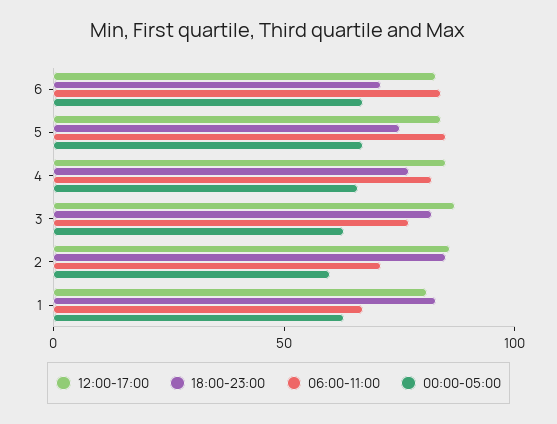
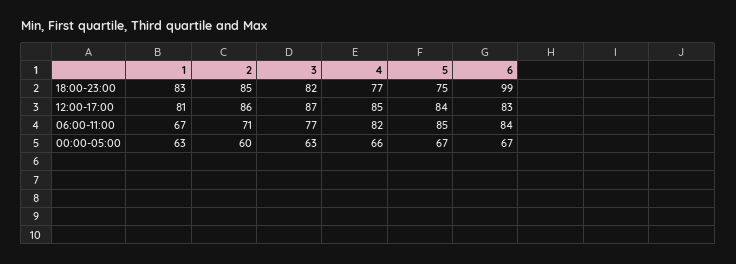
  {
    "12:00-17:00": {
      "6": 83,
      "5": 84,
      "4": 85,
      "3": 87,
      "2": 86,
      "1": 81
    },
    "18:00-23:00": {
-     "6": 70,
+     "6": 99,
      "5": 75,
      "4": 77,
      "3": 82,
      "2": 85,
      "1": 83
    },
    "06:00-11:00": {
      "6": 84,
      "5": 85,
      "4": 82,
      "3": 77,
      "2": 71,
      "1": 67
    },
    "00:00-05:00": {
      "6": 67,
      "5": 67,
      "4": 66,
      "3": 63,
      "2": 60,
      "1": 63
    }
  }

